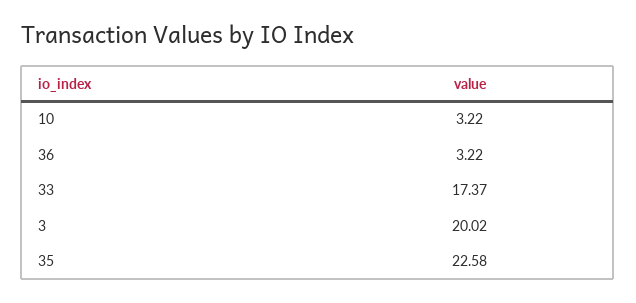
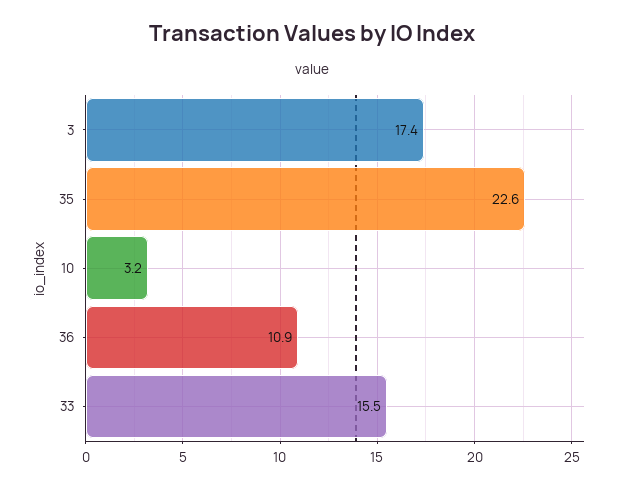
  {
    "10": 3.22,
-   "36": 3.22,
+   "36": 10.9,
-   "33": 17.37,
+   "33": 15.5,
-   "3": 20.02,
+   "3": 17.4,
    "35": 22.58
  }

